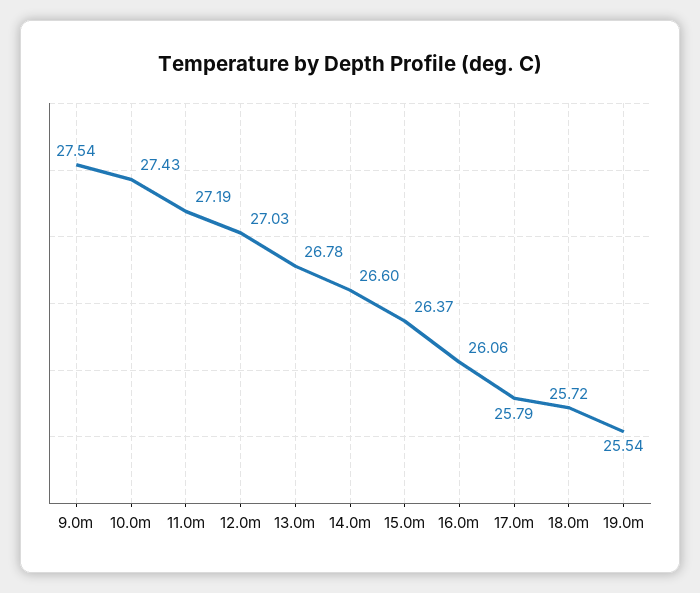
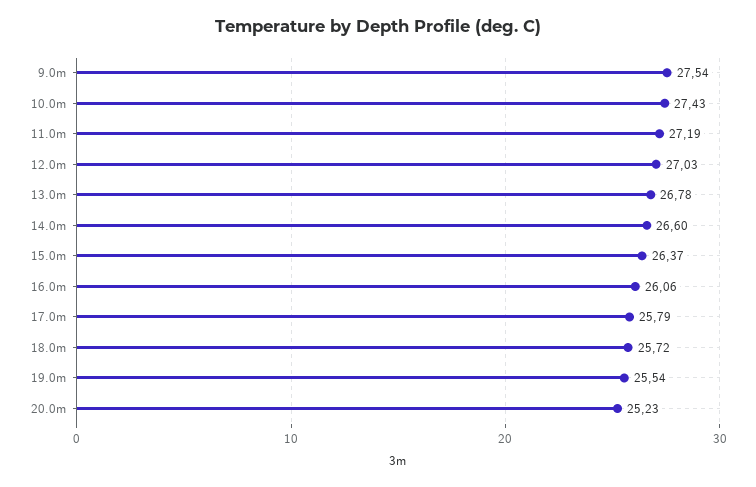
  {
    "9.0m": 27.54,
    "10.0m": 27.43,
    "11.0m": 27.19,
    "12.0m": 27.03,
    "13.0m": 26.78,
    "14.0m": 26.6,
    "15.0m": 26.37,
    "16.0m": 26.06,
    "17.0m": 25.79,
    "18.0m": 25.72,
-   "19.0m": 25.54
+   "19.0m": 25.54,
+   "20.0m": 25.23
  }

